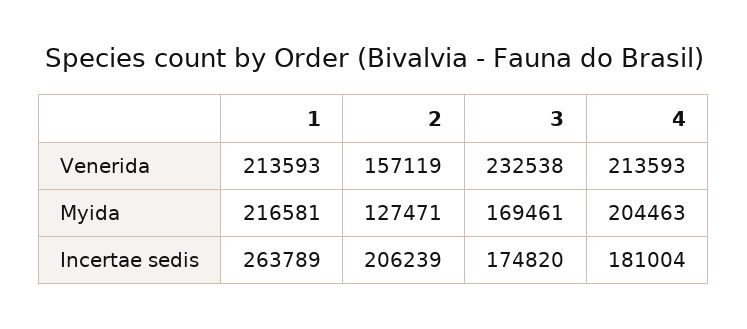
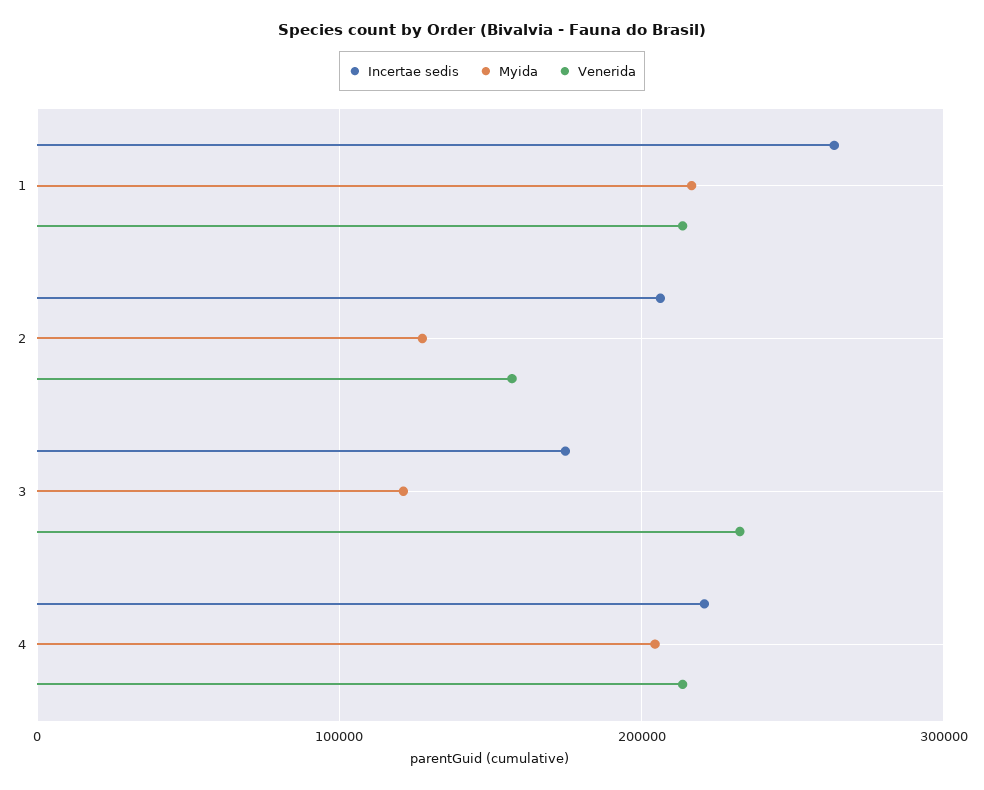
  {
    "Venerida": {
      "1": 213593,
      "2": 157119,
      "3": 232538,
      "4": 213593
    },
    "Myida": {
      "1": 216581,
      "2": 127471,
-     "3": 169461,
+     "3": 120000,
      "4": 204463
    },
    "Incertae sedis": {
      "1": 263789,
      "2": 206239,
      "3": 174820,
-     "4": 181004
+     "4": 220000
    }
  }

